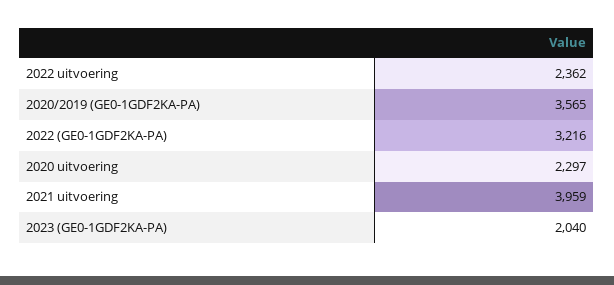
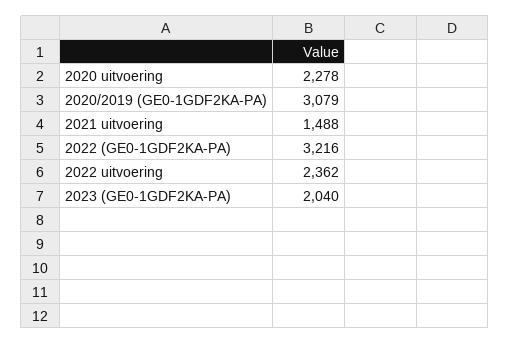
  {
    "2022 uitvoering": 2362,
-   "2020/2019 (GE0-1GDF2KA-PA)": 3565,
+   "2020/2019 (GE0-1GDF2KA-PA)": 3079,
    "2022 (GE0-1GDF2KA-PA)": 3216,
-   "2020 uitvoering": 2297,
+   "2020 uitvoering": 2278,
-   "2021 uitvoering": 3959,
+   "2021 uitvoering": 1488,
    "2023 (GE0-1GDF2KA-PA)": 2040
  }

